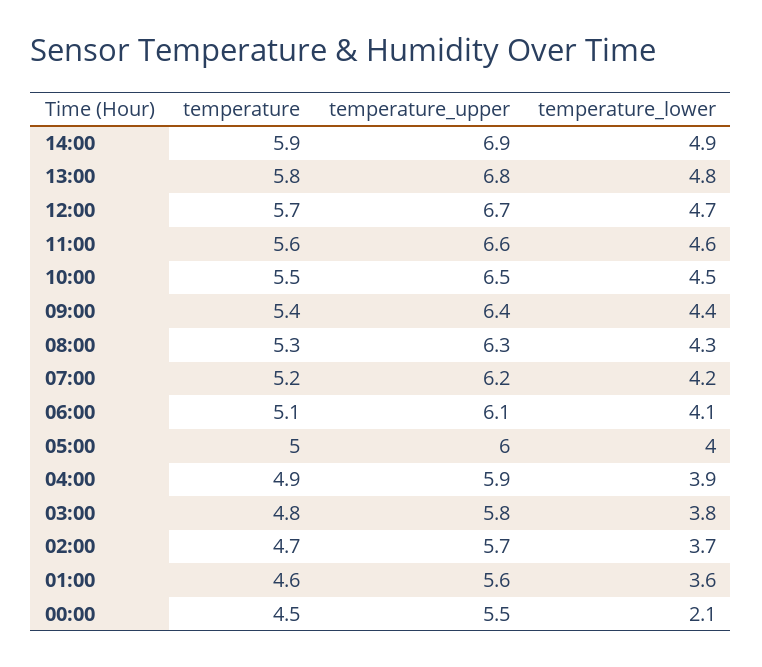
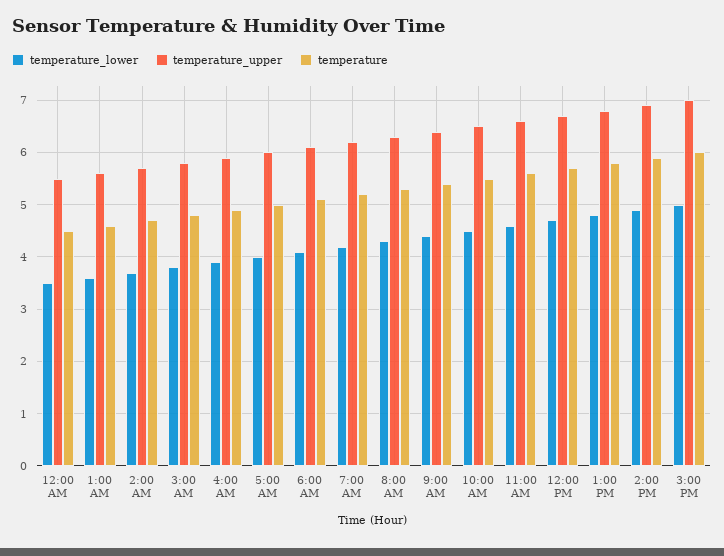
  {
    "temperature": {
      "14:00": 5.9,
      "13:00": 5.8,
      "12:00": 5.7,
      "11:00": 5.6,
      "10:00": 5.5,
      "09:00": 5.4,
      "08:00": 5.3,
      "07:00": 5.2,
      "06:00": 5.1,
      "05:00": 5,
      "04:00": 4.9,
      "03:00": 4.8,
      "02:00": 4.7,
      "01:00": 4.6,
-     "00:00": 4.5
+     "00:00": 4.5,
+     "3:00 PM": 6
    },
    "temperature_upper": {
      "14:00": 6.9,
      "13:00": 6.8,
      "12:00": 6.7,
      "11:00": 6.6,
      "10:00": 6.5,
      "09:00": 6.4,
      "08:00": 6.3,
      "07:00": 6.2,
      "06:00": 6.1,
      "05:00": 6,
      "04:00": 5.9,
      "03:00": 5.8,
      "02:00": 5.7,
      "01:00": 5.6,
-     "00:00": 5.5
+     "00:00": 5.5,
+     "3:00 PM": 7
    },
    "temperature_lower": {
      "14:00": 4.9,
      "13:00": 4.8,
      "12:00": 4.7,
      "11:00": 4.6,
      "10:00": 4.5,
      "09:00": 4.4,
      "08:00": 4.3,
      "07:00": 4.2,
      "06:00": 4.1,
      "05:00": 4,
      "04:00": 3.9,
      "03:00": 3.8,
      "02:00": 3.7,
      "01:00": 3.6,
-     "00:00": 2.1
+     "00:00": 3.5,
+     "3:00 PM": 5
    }
  }

